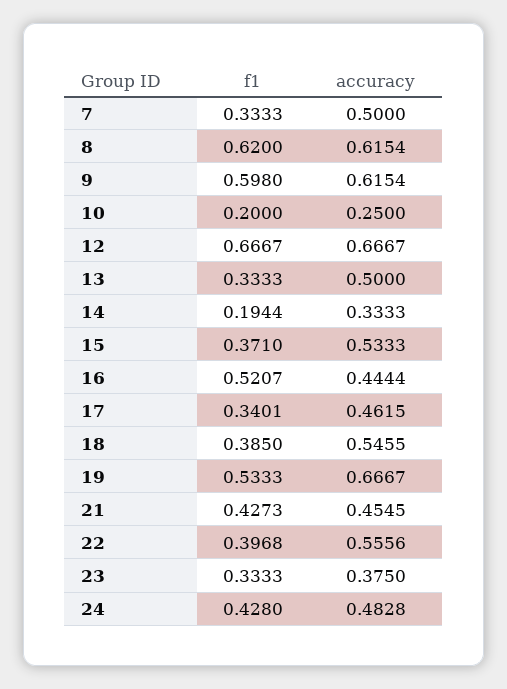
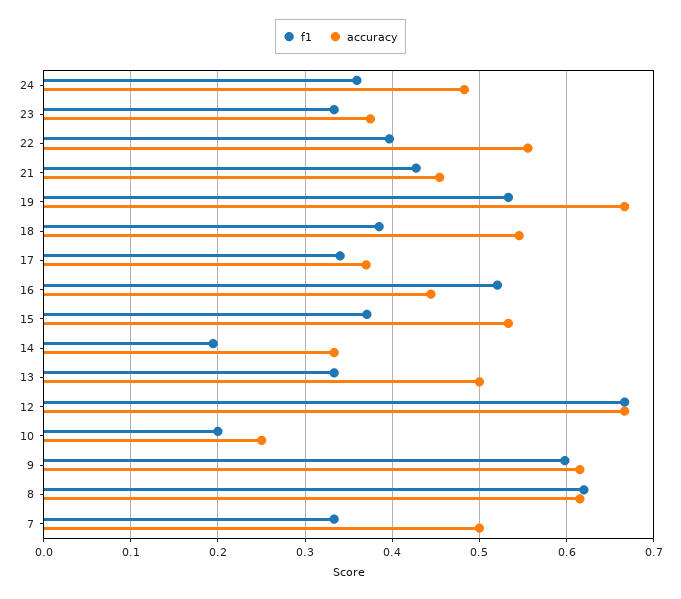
  {
    "f1": {
      "7": 0.3333,
      "8": 0.62,
      "9": 0.598,
      "10": 0.2,
      "12": 0.6667,
      "13": 0.3333,
      "14": 0.1944,
      "15": 0.371,
      "16": 0.5207,
      "17": 0.3401,
      "18": 0.385,
      "19": 0.5333,
      "21": 0.4273,
      "22": 0.3968,
      "23": 0.3333,
-     "24": 0.428
+     "24": 0.36
    },
    "accuracy": {
      "7": 0.5,
      "8": 0.6154,
      "9": 0.6154,
      "10": 0.25,
      "12": 0.6667,
      "13": 0.5,
      "14": 0.3333,
      "15": 0.5333,
      "16": 0.4444,
-     "17": 0.4615,
+     "17": 0.37,
      "18": 0.5455,
      "19": 0.6667,
      "21": 0.4545,
      "22": 0.5556,
      "23": 0.375,
      "24": 0.4828
    }
  }

